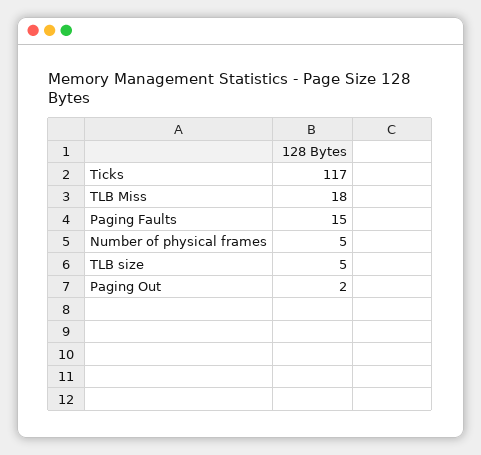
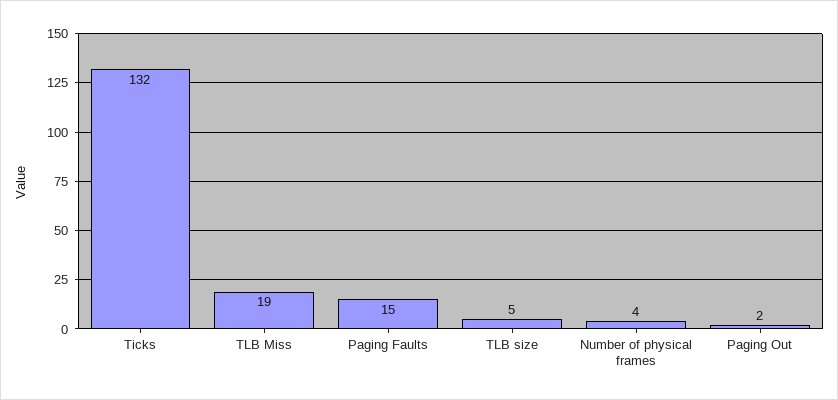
  {
-   "Ticks": 117,
+   "Ticks": 132,
-   "TLB Miss": 18,
+   "TLB Miss": 19,
    "Paging Faults": 15,
-   "Number of physical frames": 5,
+   "Number of physical frames": 4,
    "TLB size": 5,
    "Paging Out": 2
  }

